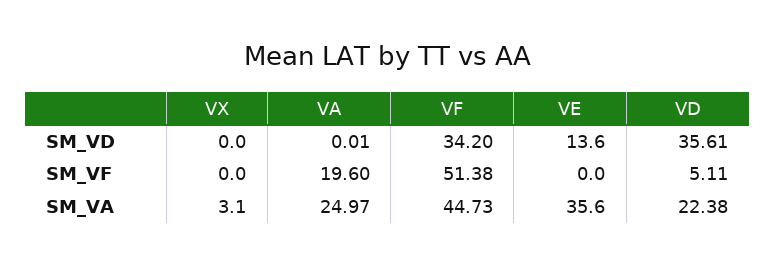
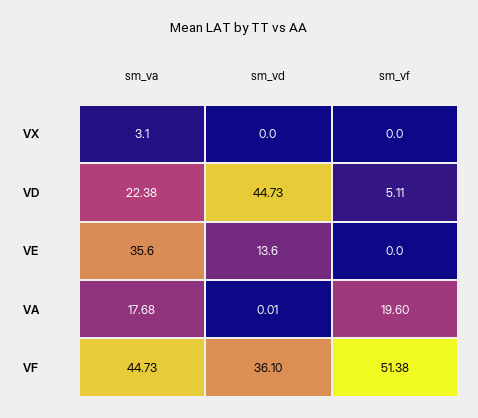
  {
    "VX": {
      "SM_VD": 0,
      "SM_VF": 0,
      "SM_VA": 3.1
    },
    "VA": {
      "SM_VD": 0.01,
      "SM_VF": 19.6,
-     "SM_VA": 24.97
+     "SM_VA": 17.68
    },
    "VF": {
-     "SM_VD": 34.2,
+     "SM_VD": 36.1,
      "SM_VF": 51.38,
      "SM_VA": 44.73
    },
    "VE": {
      "SM_VD": 13.6,
      "SM_VF": 0,
      "SM_VA": 35.6
    },
    "VD": {
-     "SM_VD": 35.61,
+     "SM_VD": 44.73,
      "SM_VF": 5.11,
      "SM_VA": 22.38
    }
  }

